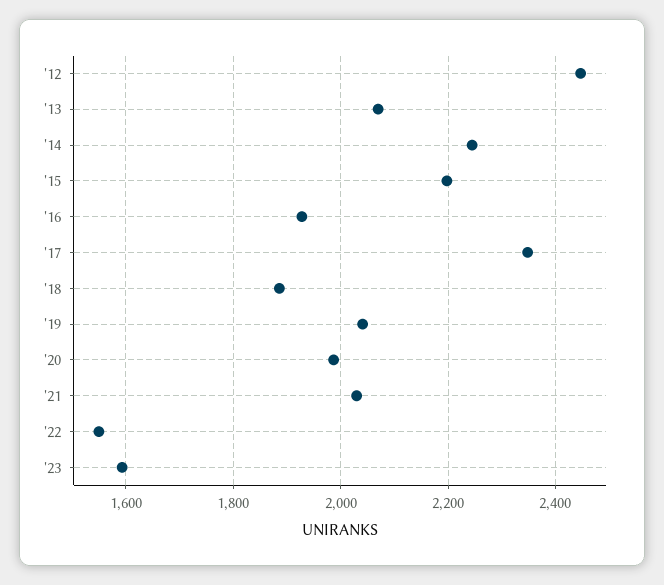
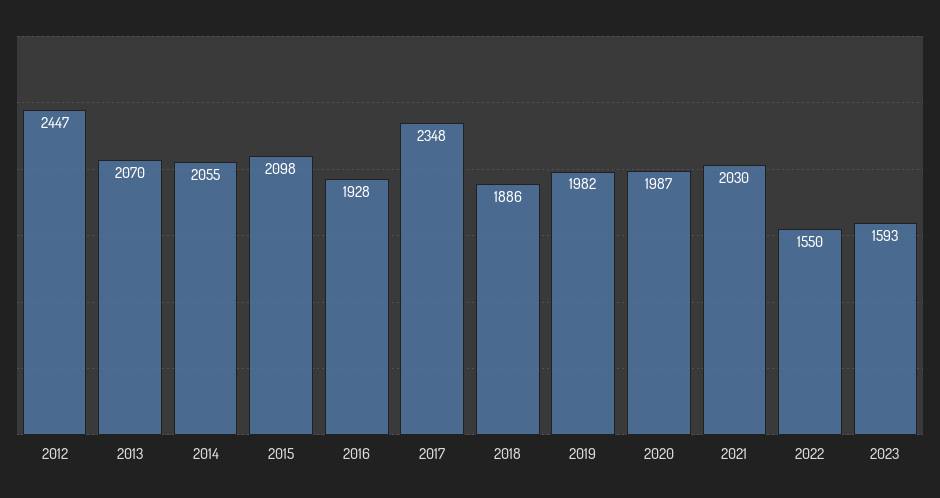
  {
    "'12": 2447,
    "'13": 2070,
-   "'14": 2240,
+   "'14": 2055,
-   "'15": 2200,
+   "'15": 2098,
    "'16": 1928,
    "'17": 2348,
    "'18": 1886,
-   "'19": 2040,
+   "'19": 1982,
    "'20": 1987,
    "'21": 2030,
    "'22": 1550,
    "'23": 1593
  }

